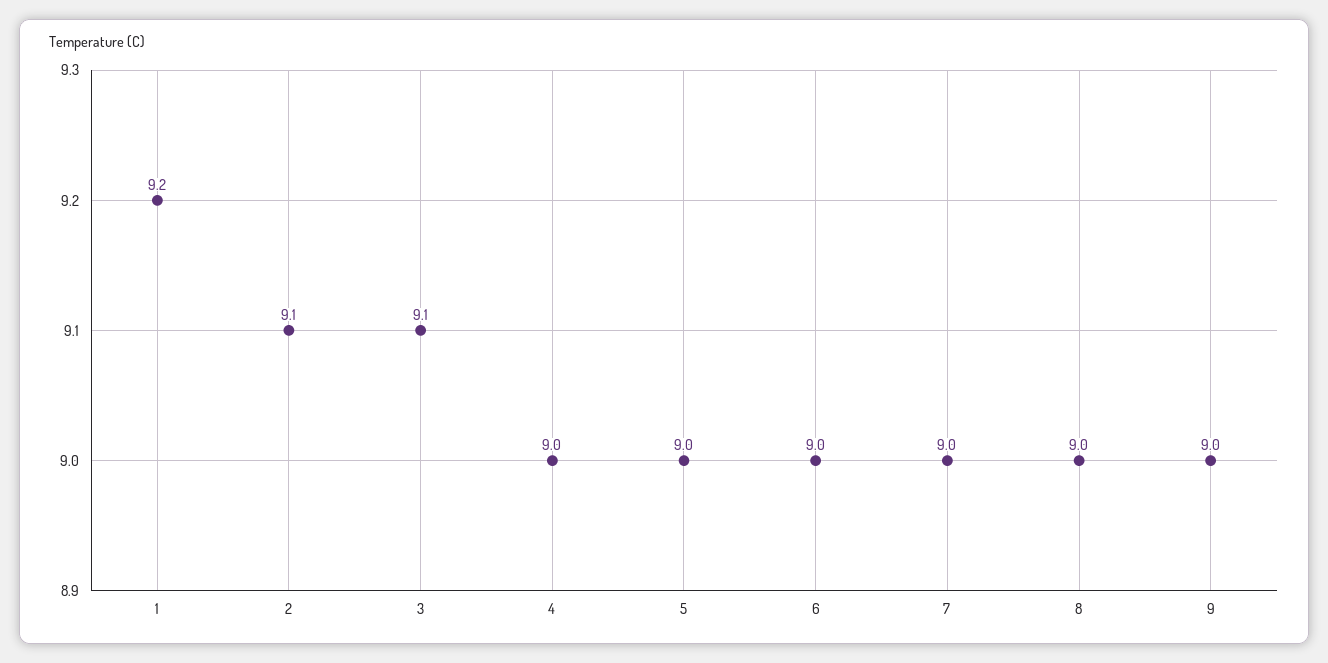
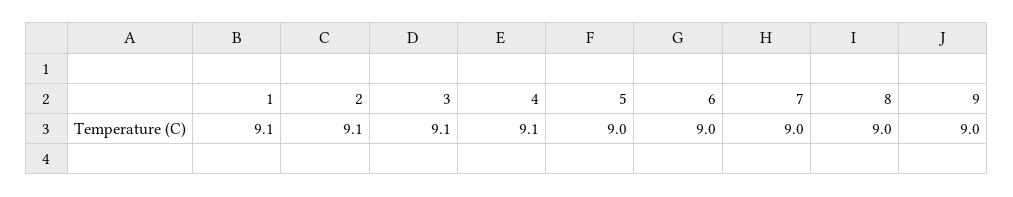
  {
-   "1": 9.2,
+   "1": 9.1,
    "2": 9.1,
    "3": 9.1,
-   "4": 9,
+   "4": 9.1,
    "5": 9,
    "6": 9,
    "7": 9,
    "8": 9,
    "9": 9
  }

